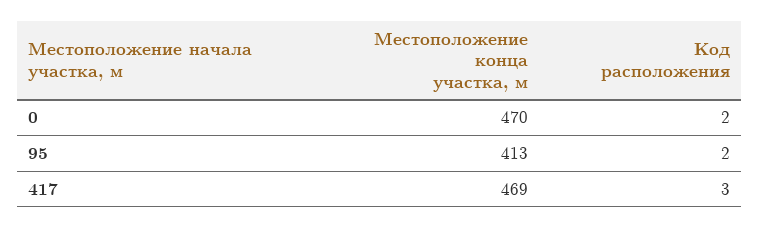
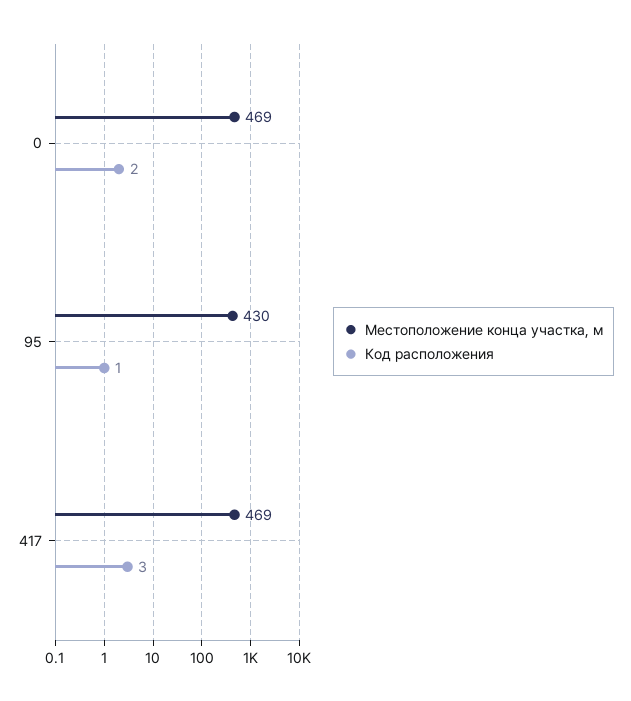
  {
    "Местоположение конца участка, м": {
-     "0": 470,
+     "0": 469,
-     "95": 413,
+     "95": 430,
      "417": 469
    },
    "Код расположения": {
      "0": 2,
-     "95": 2,
+     "95": 1,
      "417": 3
    }
  }

